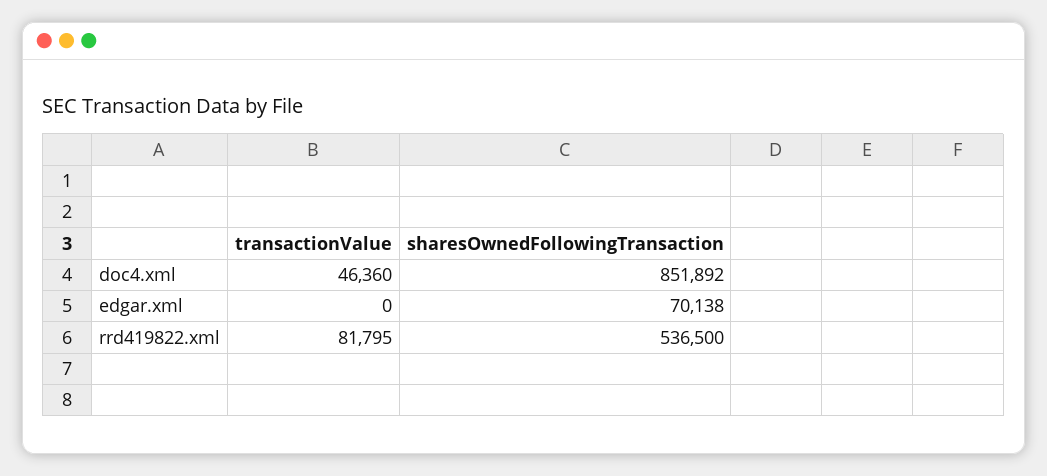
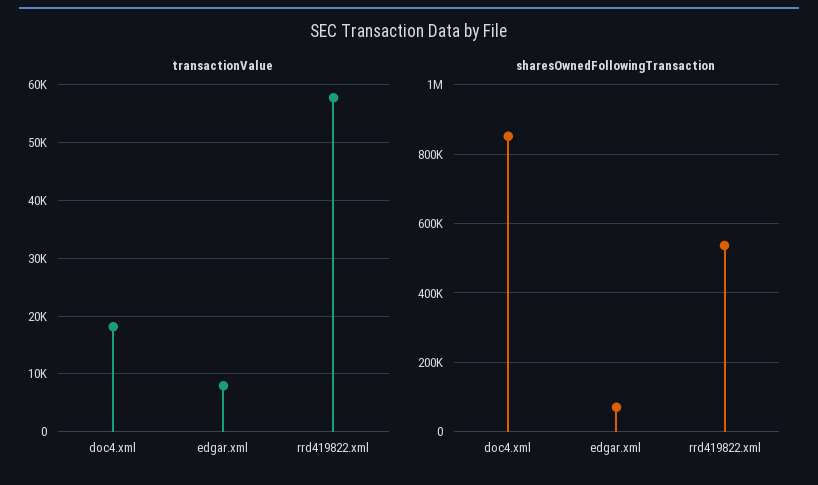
  {
    "transactionValue": {
-     "doc4.xml": 46360,
+     "doc4.xml": 18000,
-     "edgar.xml": 0,
+     "edgar.xml": 8000,
-     "rrd419822.xml": 81795
+     "rrd419822.xml": 58000
    },
    "sharesOwnedFollowingTransaction": {
      "doc4.xml": 851892,
      "edgar.xml": 70138,
      "rrd419822.xml": 536500
    }
  }

